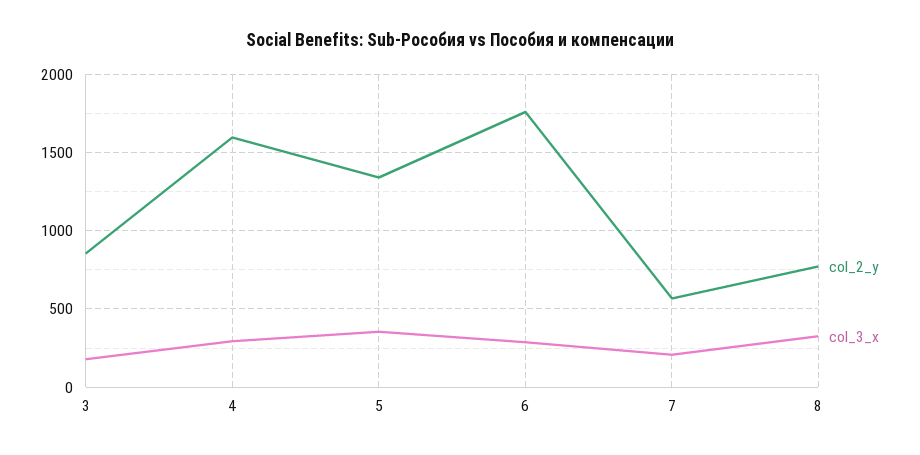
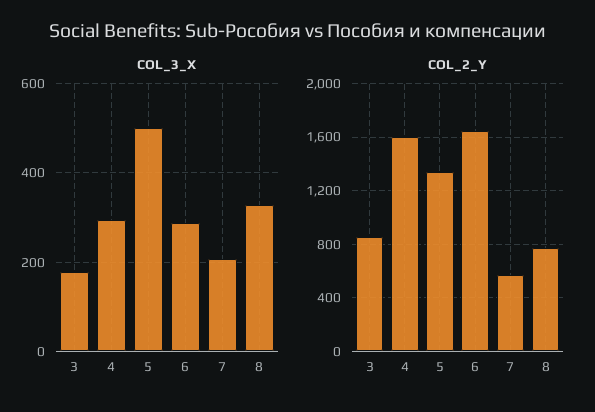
  {
    "col_2_y": {
      "3": 850,
      "4": 1600,
      "5": 1350,
-     "6": 1750,
+     "6": 1650,
      "7": 550,
      "8": 750
    },
    "col_3_x": {
      "3": 180,
      "4": 300,
-     "5": 350,
+     "5": 500,
      "6": 280,
      "7": 200,
      "8": 320
    }
  }

